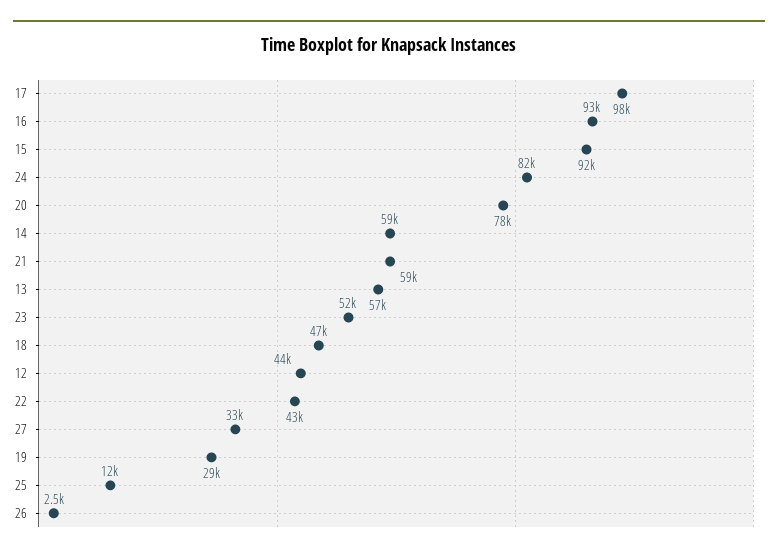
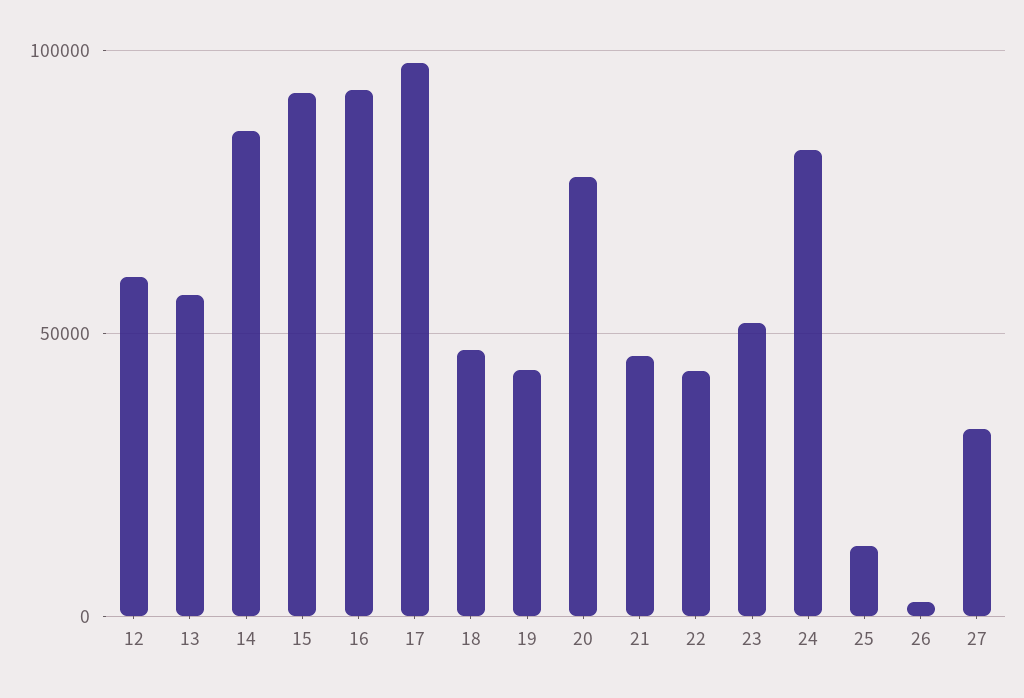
  {
    "17": 98000,
    "16": 93000,
    "15": 92000,
    "24": 82000,
    "20": 78000,
-   "14": 59000,
+   "14": 85000,
-   "21": 59000,
+   "21": 45000,
    "13": 57000,
    "23": 52000,
    "18": 47000,
-   "12": 44000,
+   "12": 60000,
    "22": 43000,
    "27": 33000,
-   "19": 29000,
+   "19": 45000,
    "25": 12000,
    "26": 2500
  }

